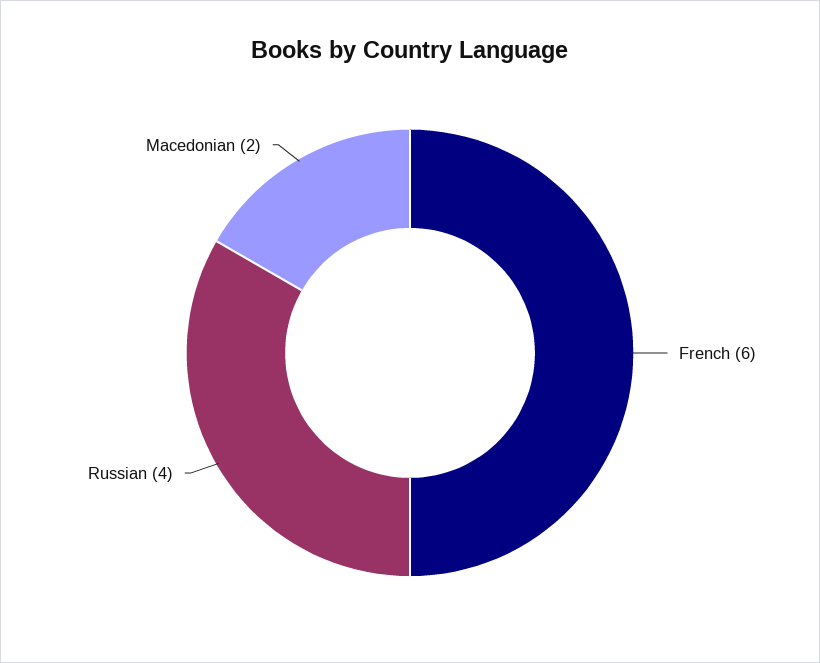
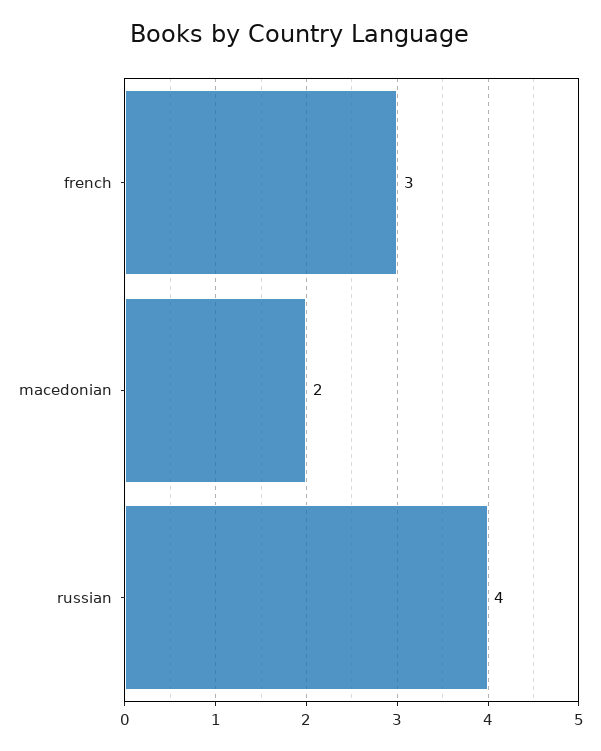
  {
-   "French": 6,
+   "French": 3,
    "Russian": 4,
    "Macedonian": 2
  }

